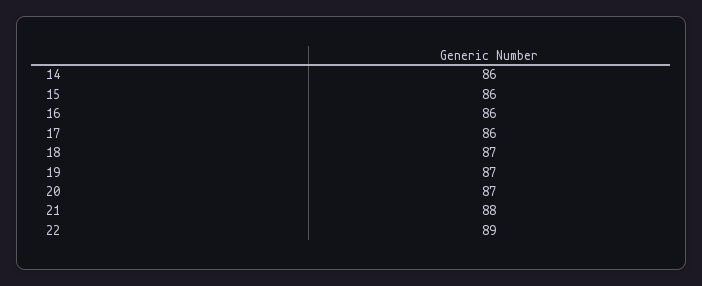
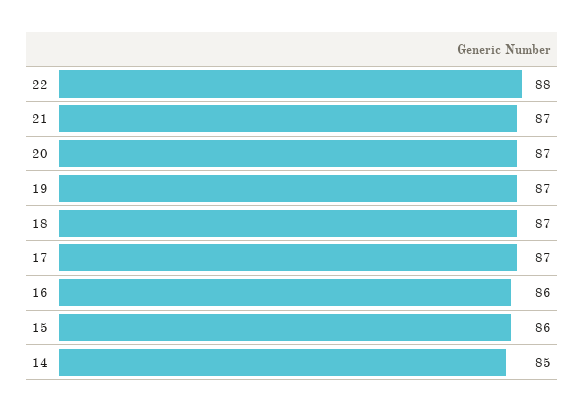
  {
-   "14": 86,
+   "14": 85,
    "15": 86,
    "16": 86,
-   "17": 86,
+   "17": 87,
    "18": 87,
    "19": 87,
    "20": 87,
-   "21": 88,
+   "21": 87,
-   "22": 89
+   "22": 88
  }

